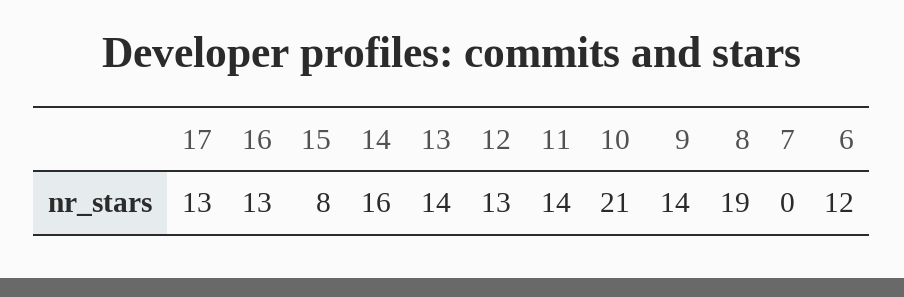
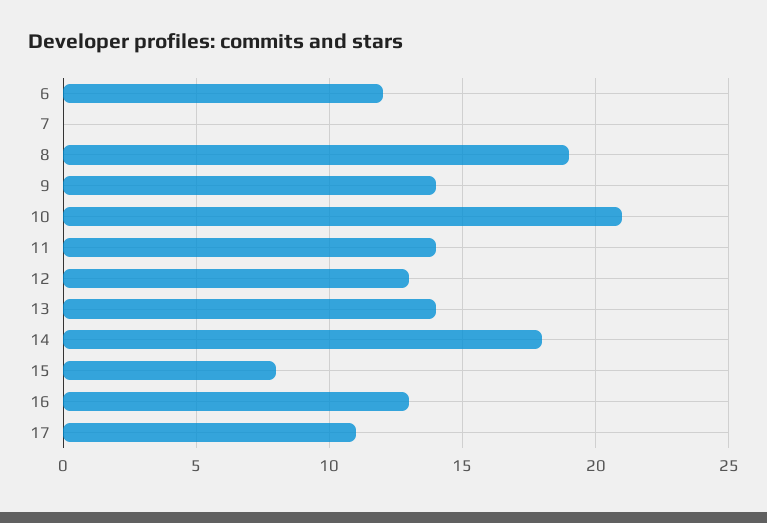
  {
-   "17": 13,
+   "17": 11,
    "16": 13,
    "15": 8,
-   "14": 16,
+   "14": 18,
    "13": 14,
    "12": 13,
    "11": 14,
    "10": 21,
    "9": 14,
    "8": 19,
    "7": 0,
    "6": 12
  }

